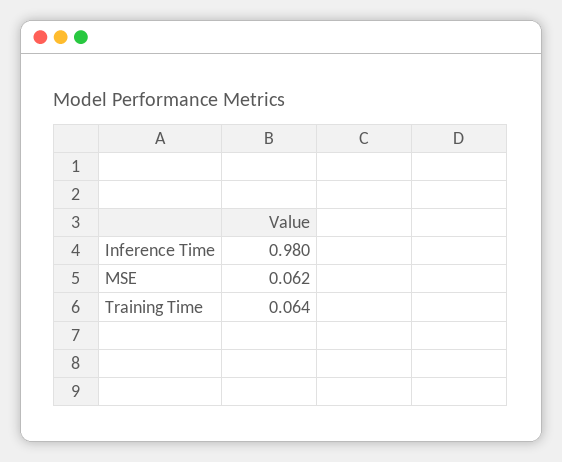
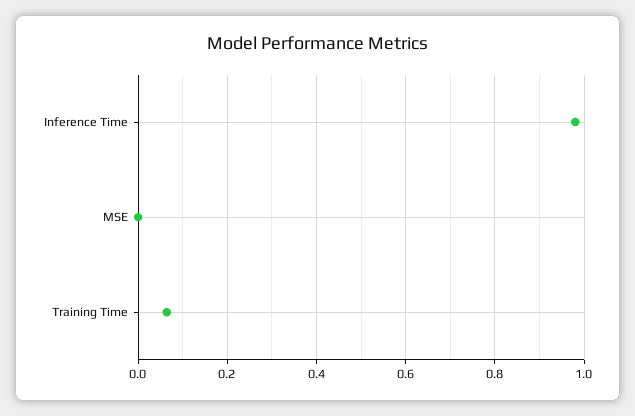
  {
    "Inference Time": 0.98,
-   "MSE": 0.062,
+   "MSE": 0,
    "Training Time": 0.064
  }

